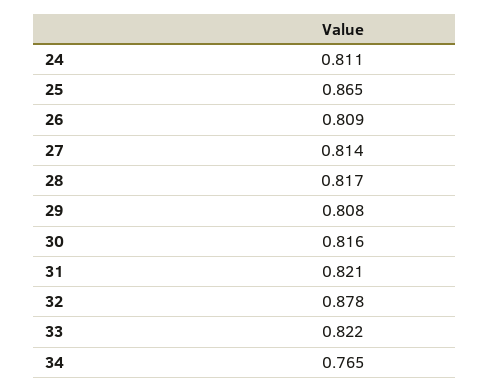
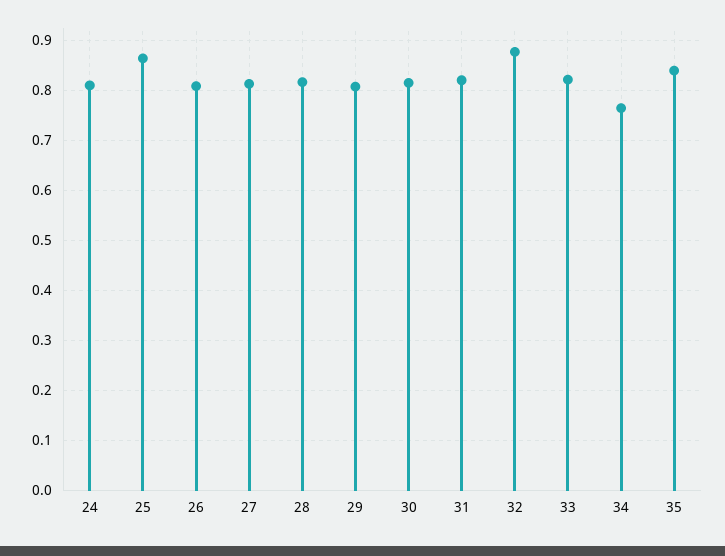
  {
    "24": 0.811,
    "25": 0.865,
    "26": 0.809,
    "27": 0.814,
    "28": 0.817,
    "29": 0.808,
    "30": 0.816,
    "31": 0.821,
    "32": 0.878,
    "33": 0.822,
-   "34": 0.765
+   "34": 0.765,
+   "35": 0.84
  }

